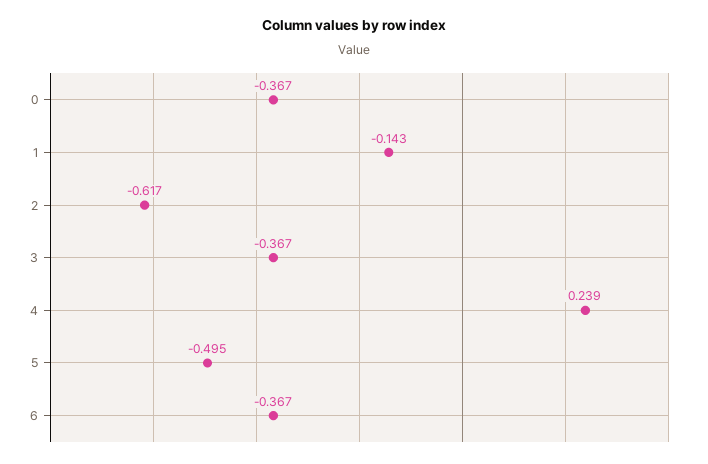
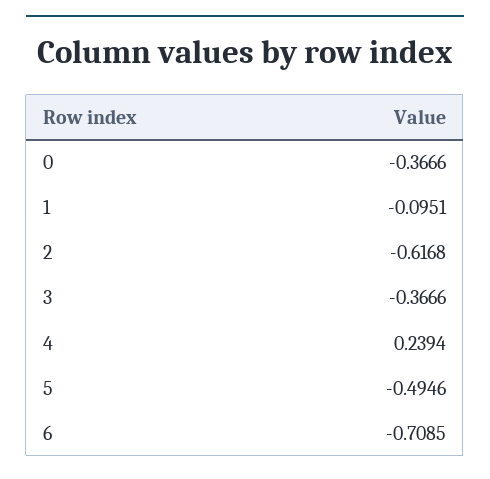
  {
    "0": -0.3666,
-   "1": -0.143,
+   "1": -0.0951,
    "2": -0.6168,
    "3": -0.3666,
    "4": 0.2394,
    "5": -0.4946,
-   "6": -0.367
+   "6": -0.7085
  }

